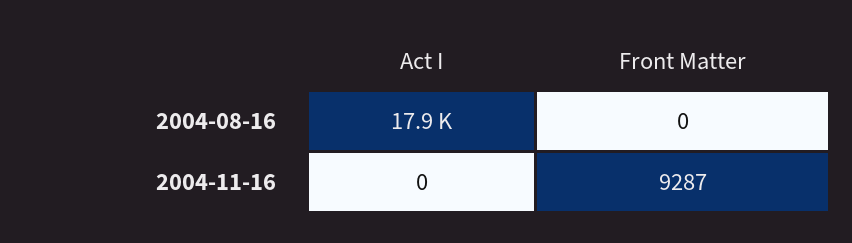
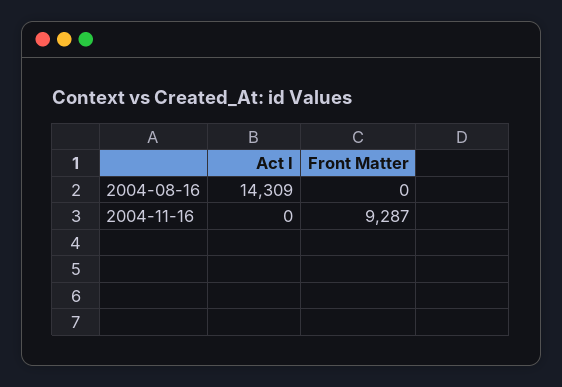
  {
    "Act I": {
-     "2004-08-16": 17900,
+     "2004-08-16": 14309,
      "2004-11-16": 0
    },
    "Front Matter": {
      "2004-08-16": 0,
      "2004-11-16": 9287
    }
  }

